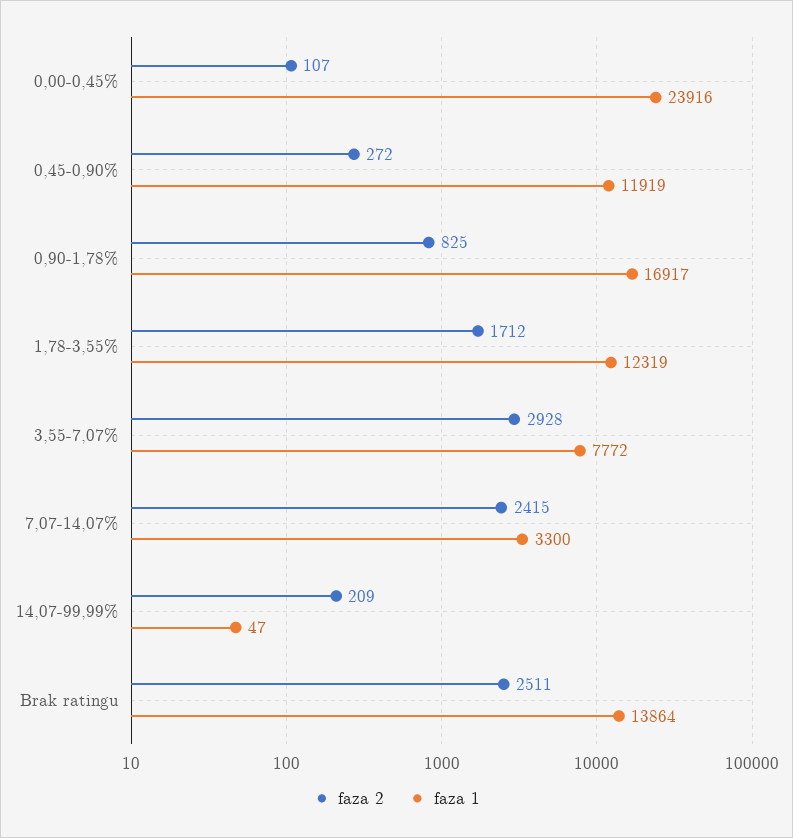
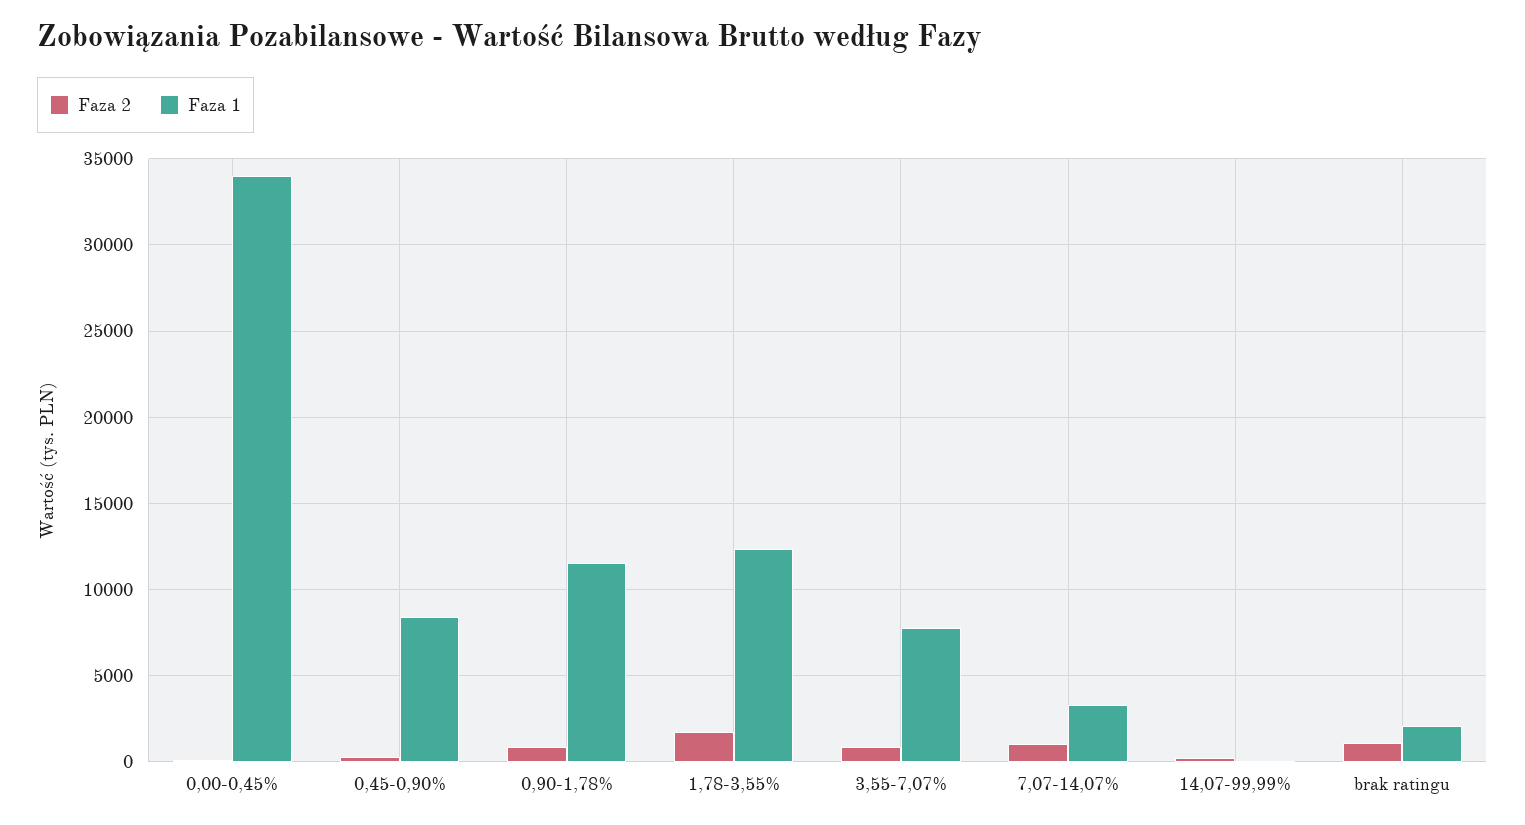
  {
    "faza 2": {
      "0,00-0,45%": 107,
      "0,45-0,90%": 272,
      "0,90-1,78%": 825,
      "1,78-3,55%": 1712,
-     "3,55-7,07%": 2928,
+     "3,55-7,07%": 1000,
-     "7,07-14,07%": 2415,
+     "7,07-14,07%": 1000,
      "14,07-99,99%": 209,
-     "Brak ratingu": 2511
+     "Brak ratingu": 1000
    },
    "faza 1": {
-     "0,00-0,45%": 23916,
+     "0,00-0,45%": 34000,
-     "0,45-0,90%": 11919,
+     "0,45-0,90%": 8500,
-     "0,90-1,78%": 16917,
+     "0,90-1,78%": 11500,
      "1,78-3,55%": 12319,
      "3,55-7,07%": 7772,
      "7,07-14,07%": 3300,
      "14,07-99,99%": 47,
-     "Brak ratingu": 13864
+     "Brak ratingu": 2000
    }
  }

